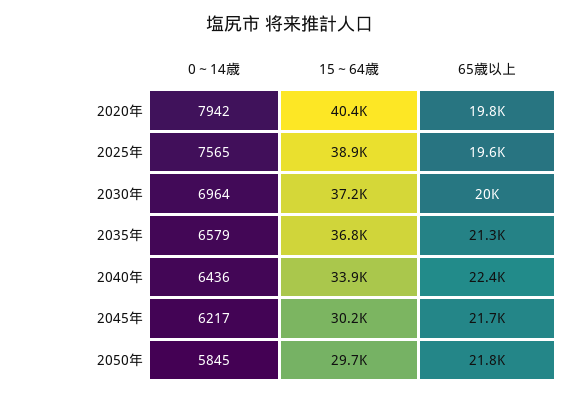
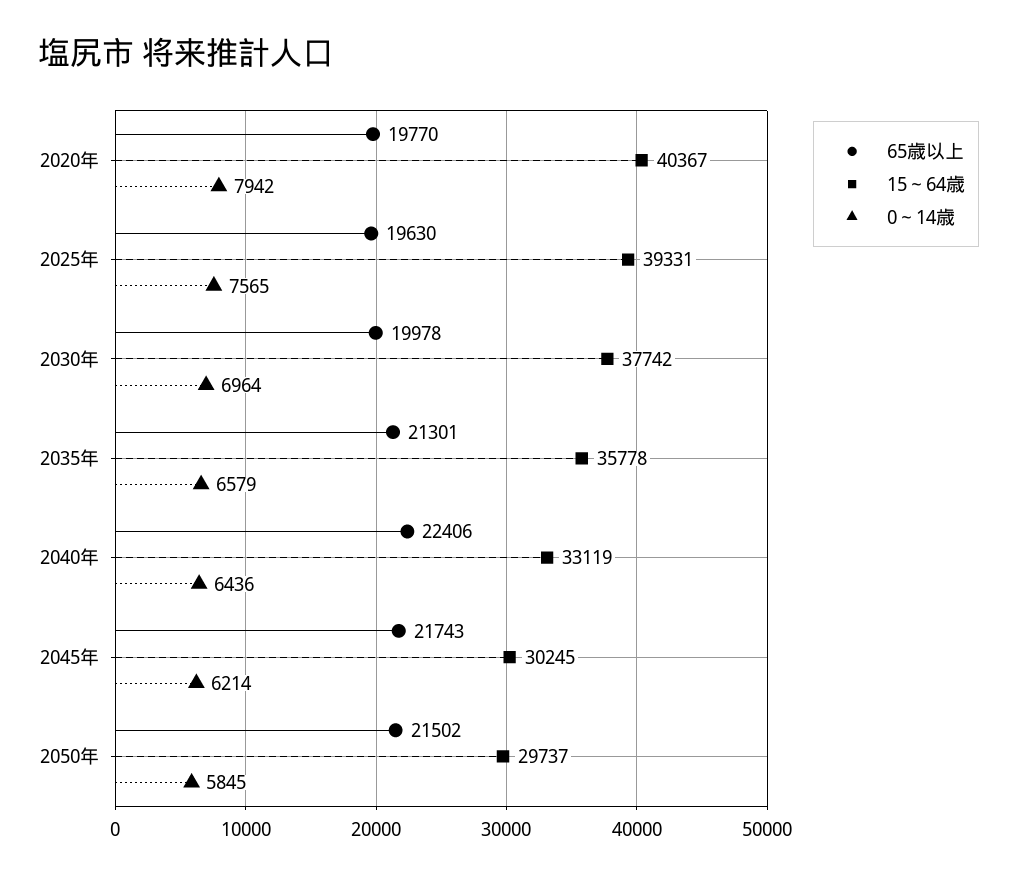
  {
    "0～14歳": {
      "2020年": 7942,
      "2025年": 7565,
      "2030年": 6964,
      "2035年": 6579,
      "2040年": 6436,
-     "2045年": 6217,
+     "2045年": 6214,
      "2050年": 5845
    },
    "15～64歳": {
      "2020年": 40367,
-     "2025年": 38900,
+     "2025年": 39331,
-     "2030年": 37200,
+     "2030年": 37742,
-     "2035年": 36800,
+     "2035年": 35778,
-     "2040年": 33900,
+     "2040年": 33119,
      "2045年": 30245,
      "2050年": 29737
    },
    "65歳以上": {
      "2020年": 19770,
      "2025年": 19630,
      "2030年": 19978,
      "2035年": 21301,
      "2040年": 22406,
      "2045年": 21743,
-     "2050年": 21800
+     "2050年": 21502
    }
  }

